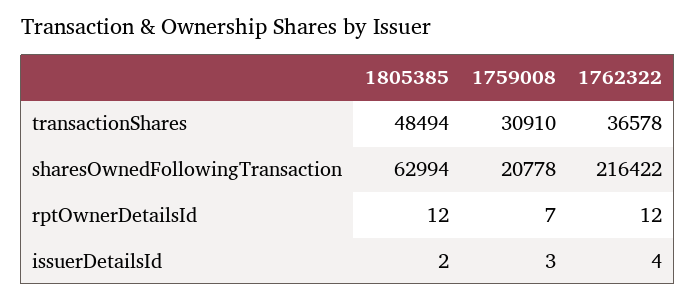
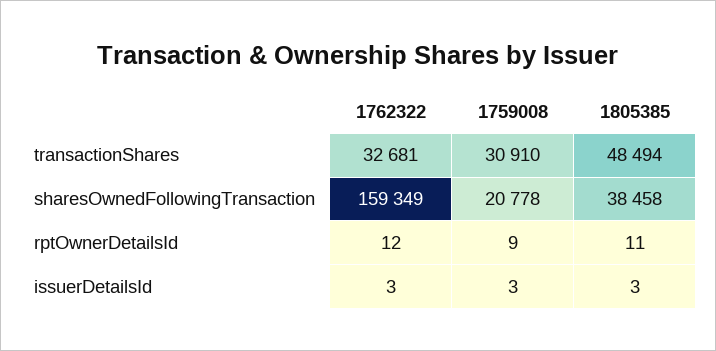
  {
    "1805385": {
      "transactionShares": 48494,
-     "sharesOwnedFollowingTransaction": 62994,
+     "sharesOwnedFollowingTransaction": 38458,
-     "rptOwnerDetailsId": 12,
+     "rptOwnerDetailsId": 11,
-     "issuerDetailsId": 2
+     "issuerDetailsId": 3
    },
    "1759008": {
      "transactionShares": 30910,
      "sharesOwnedFollowingTransaction": 20778,
-     "rptOwnerDetailsId": 7,
+     "rptOwnerDetailsId": 9,
      "issuerDetailsId": 3
    },
    "1762322": {
-     "transactionShares": 36578,
+     "transactionShares": 32681,
-     "sharesOwnedFollowingTransaction": 216422,
+     "sharesOwnedFollowingTransaction": 159349,
      "rptOwnerDetailsId": 12,
-     "issuerDetailsId": 4
+     "issuerDetailsId": 3
    }
  }

